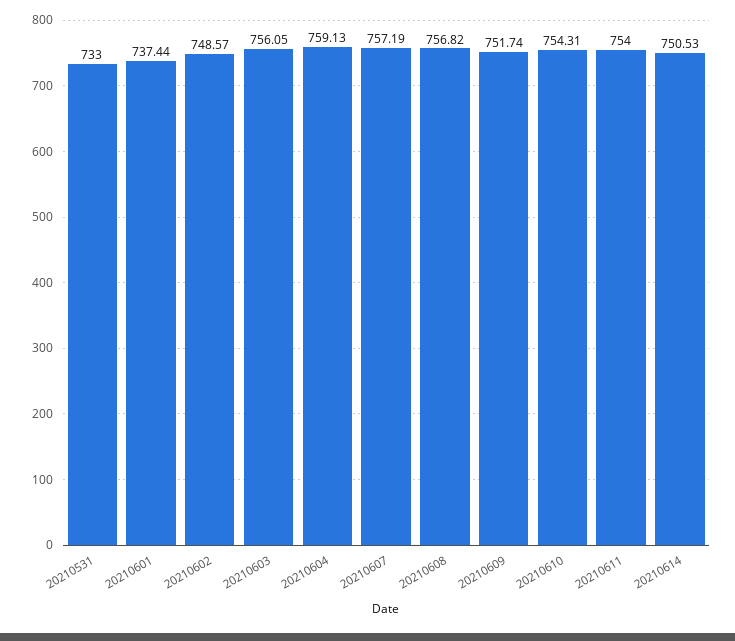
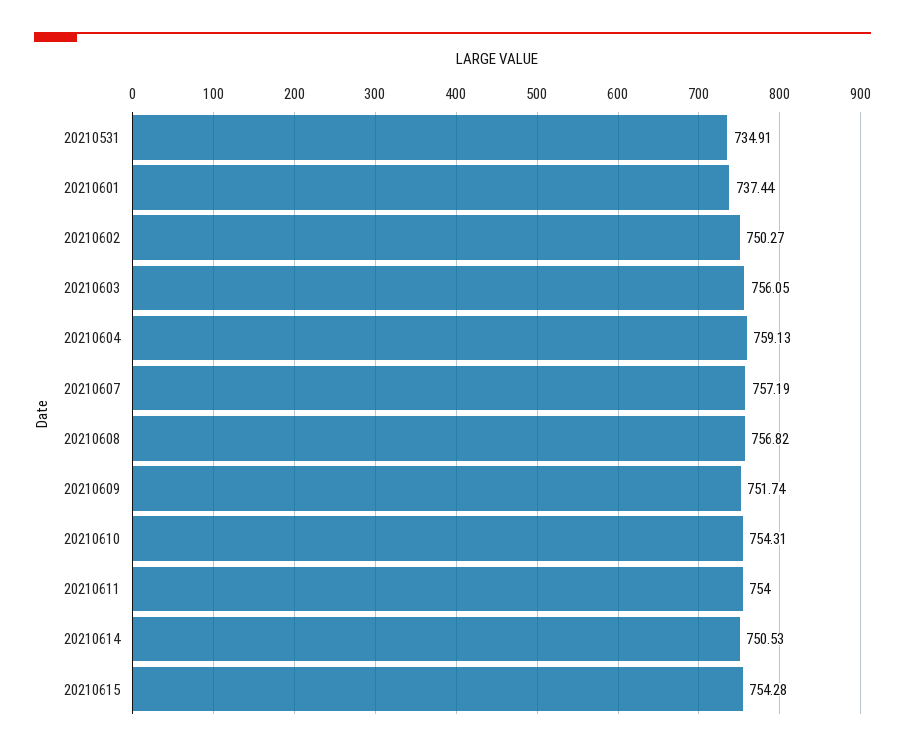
  {
-   "20210531": 733,
+   "20210531": 734.91,
    "20210601": 737.44,
-   "20210602": 748.57,
+   "20210602": 750.27,
    "20210603": 756.05,
    "20210604": 759.13,
    "20210607": 757.19,
    "20210608": 756.82,
    "20210609": 751.74,
    "20210610": 754.31,
    "20210611": 754,
-   "20210614": 750.53
+   "20210614": 750.53,
+   "20210615": 754.28
  }

